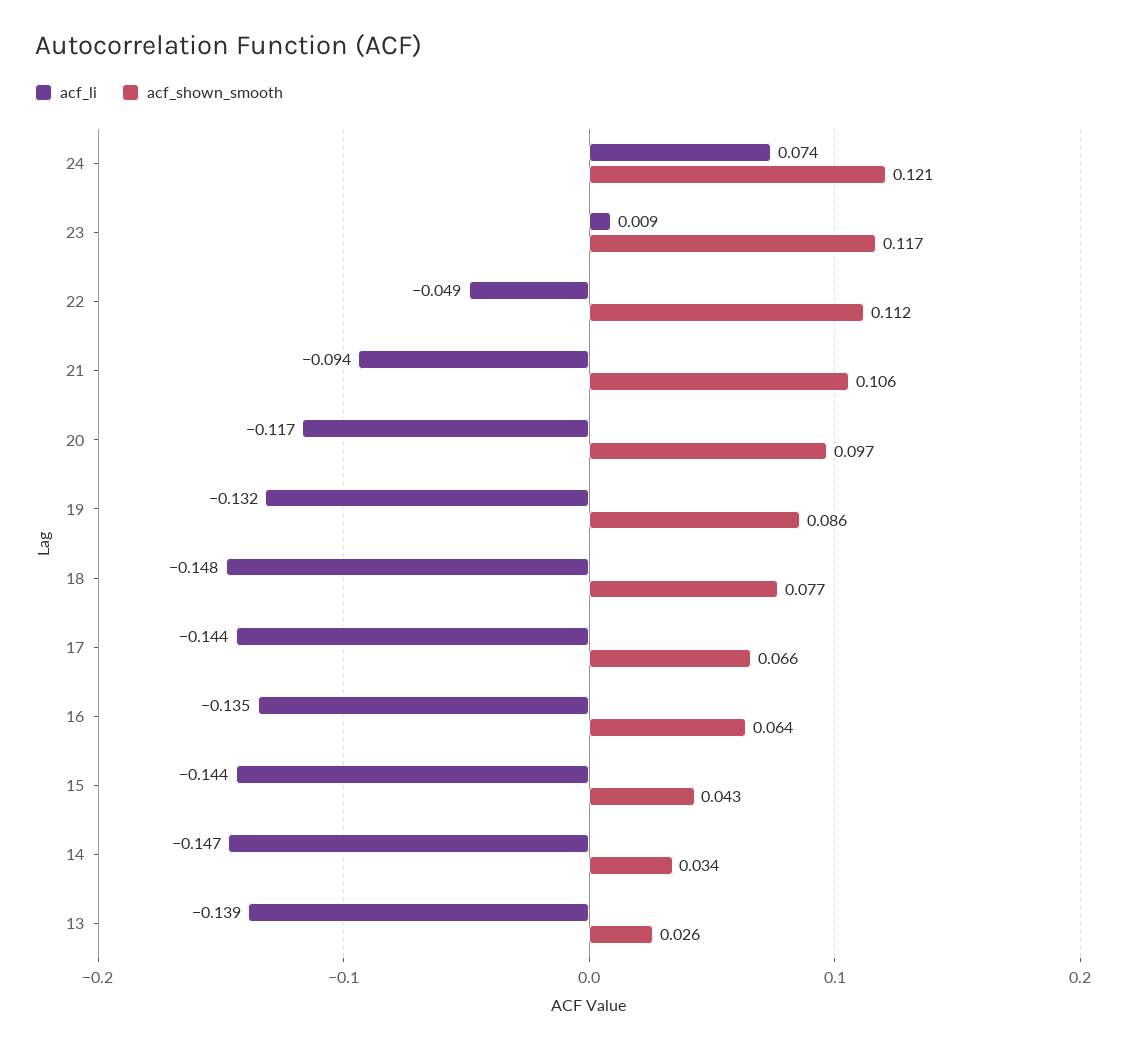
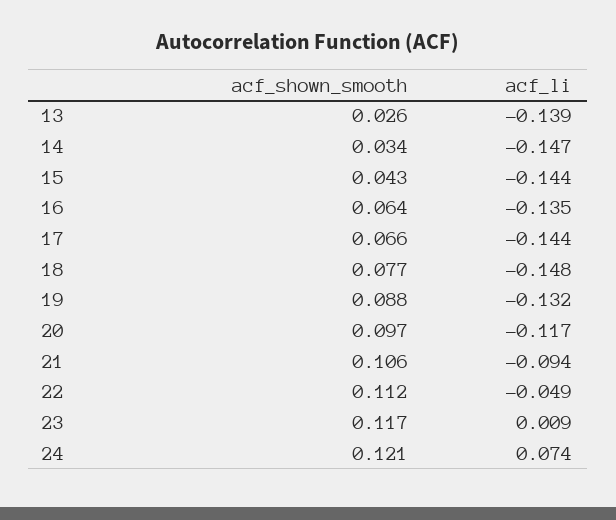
  {
    "acf_li": {
      "24": 0.074,
      "23": 0.009,
      "22": -0.049,
      "21": -0.094,
      "20": -0.117,
      "19": -0.132,
      "18": -0.148,
      "17": -0.144,
      "16": -0.135,
      "15": -0.144,
      "14": -0.147,
      "13": -0.139
    },
    "acf_shown_smooth": {
      "24": 0.121,
      "23": 0.117,
      "22": 0.112,
      "21": 0.106,
      "20": 0.097,
-     "19": 0.086,
+     "19": 0.088,
      "18": 0.077,
      "17": 0.066,
      "16": 0.064,
      "15": 0.043,
      "14": 0.034,
      "13": 0.026
    }
  }

